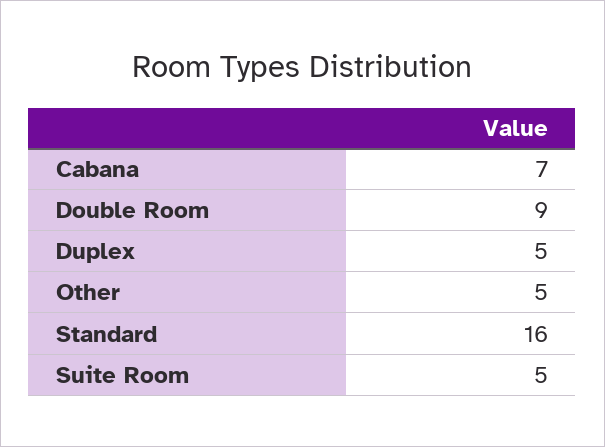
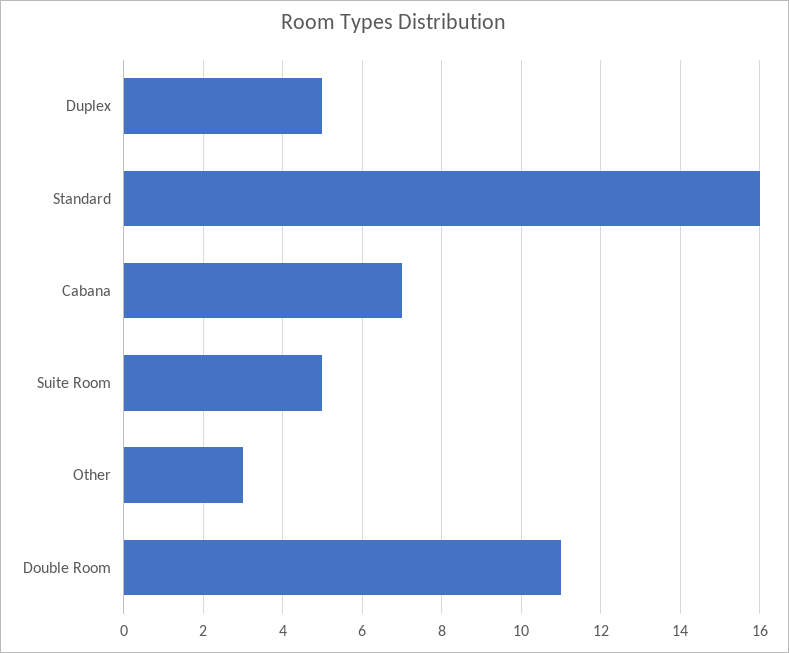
  {
    "Cabana": 7,
-   "Double Room": 9,
+   "Double Room": 11,
    "Duplex": 5,
-   "Other": 5,
+   "Other": 3,
    "Standard": 16,
    "Suite Room": 5
  }

